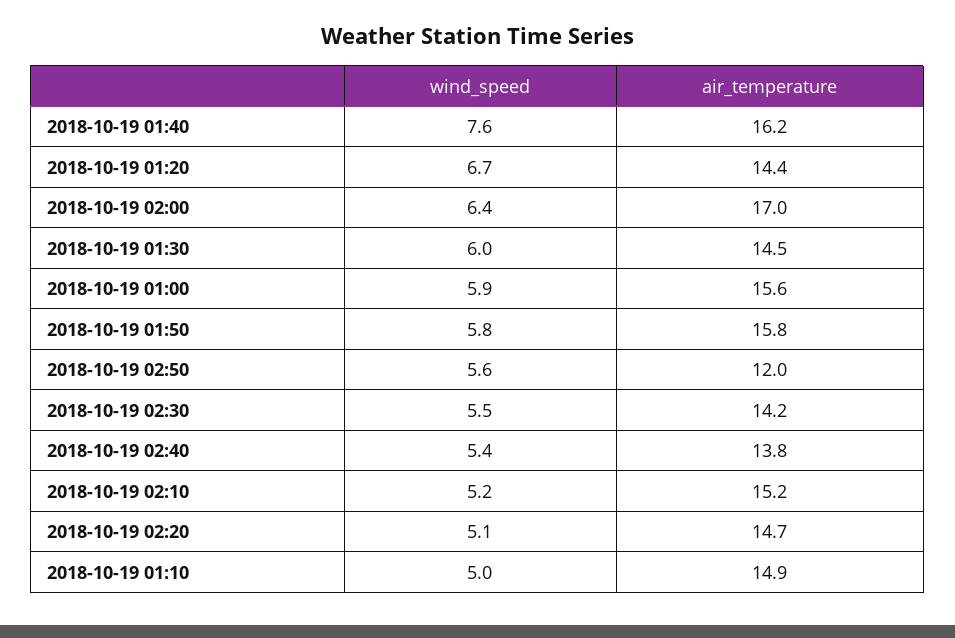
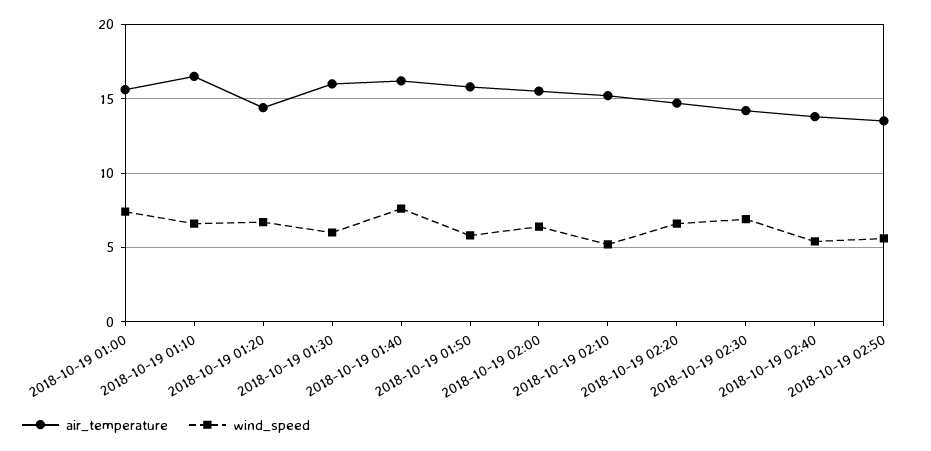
  {
    "wind_speed": {
      "2018-10-19 01:40": 7.6,
      "2018-10-19 01:20": 6.7,
      "2018-10-19 02:00": 6.4,
      "2018-10-19 01:30": 6,
-     "2018-10-19 01:00": 5.9,
+     "2018-10-19 01:00": 7.5,
      "2018-10-19 01:50": 5.8,
      "2018-10-19 02:50": 5.6,
-     "2018-10-19 02:30": 5.5,
+     "2018-10-19 02:30": 7,
      "2018-10-19 02:40": 5.4,
      "2018-10-19 02:10": 5.2,
-     "2018-10-19 02:20": 5.1,
+     "2018-10-19 02:20": 6.5,
-     "2018-10-19 01:10": 5
+     "2018-10-19 01:10": 6.5
    },
    "air_temperature": {
      "2018-10-19 01:40": 16.2,
      "2018-10-19 01:20": 14.4,
-     "2018-10-19 02:00": 17,
+     "2018-10-19 02:00": 15.5,
-     "2018-10-19 01:30": 14.5,
+     "2018-10-19 01:30": 16,
      "2018-10-19 01:00": 15.6,
      "2018-10-19 01:50": 15.8,
-     "2018-10-19 02:50": 12,
+     "2018-10-19 02:50": 13.5,
      "2018-10-19 02:30": 14.2,
      "2018-10-19 02:40": 13.8,
      "2018-10-19 02:10": 15.2,
      "2018-10-19 02:20": 14.7,
-     "2018-10-19 01:10": 14.9
+     "2018-10-19 01:10": 16.5
    }
  }

